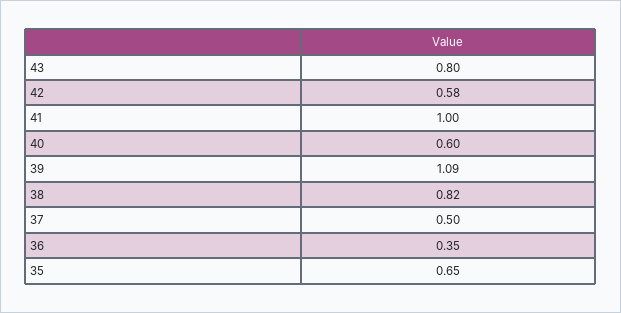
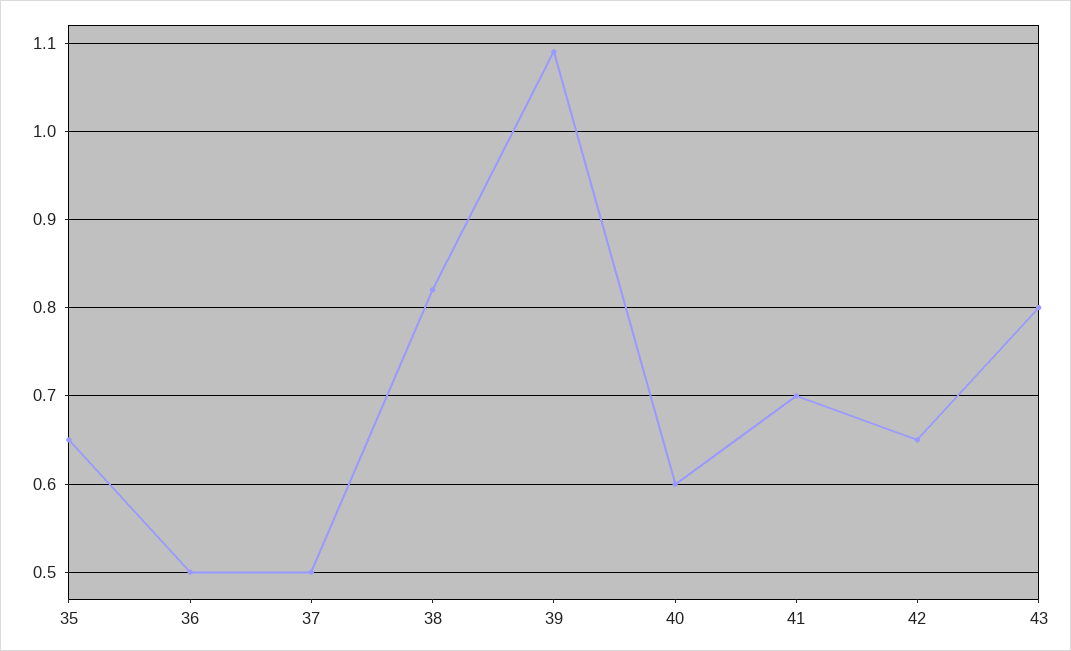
  {
    "43": 0.8,
-   "42": 0.58,
+   "42": 0.65,
-   "41": 1,
+   "41": 0.7,
    "40": 0.6,
    "39": 1.09,
    "38": 0.82,
    "37": 0.5,
-   "36": 0.35,
+   "36": 0.5,
    "35": 0.65
  }

